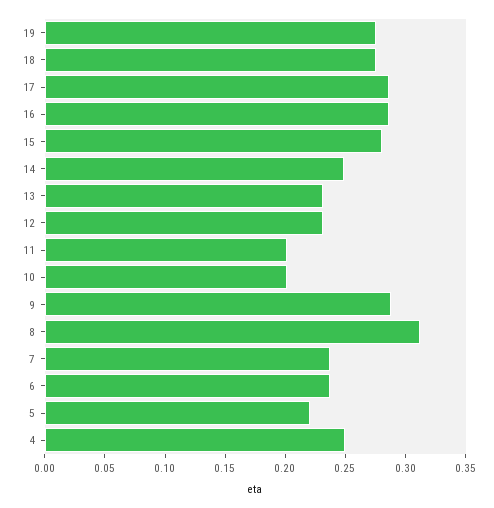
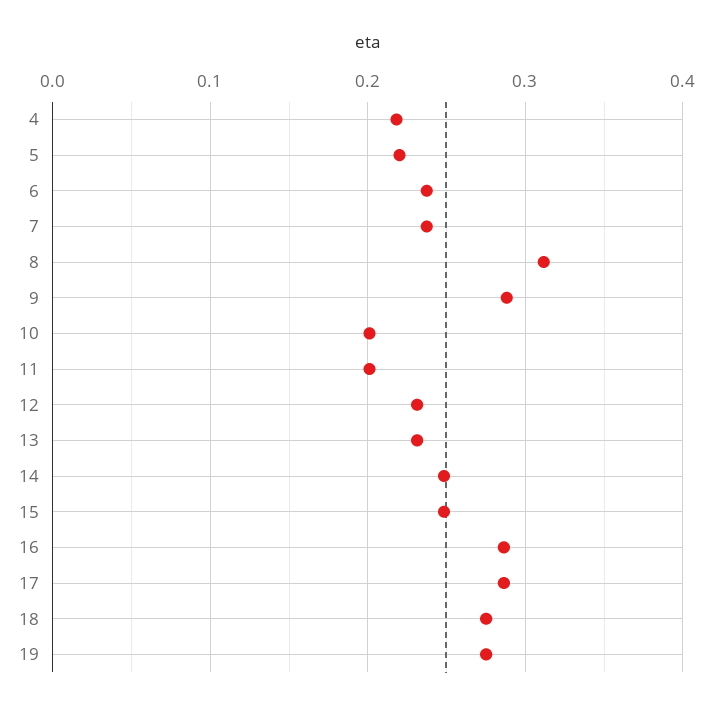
  {
    "19": 0.28,
    "18": 0.28,
    "17": 0.29,
    "16": 0.29,
-   "15": 0.28,
+   "15": 0.25,
    "14": 0.25,
    "13": 0.23,
    "12": 0.23,
    "11": 0.2,
    "10": 0.2,
    "9": 0.29,
    "8": 0.31,
    "7": 0.24,
    "6": 0.24,
    "5": 0.22,
-   "4": 0.25
+   "4": 0.22
  }

